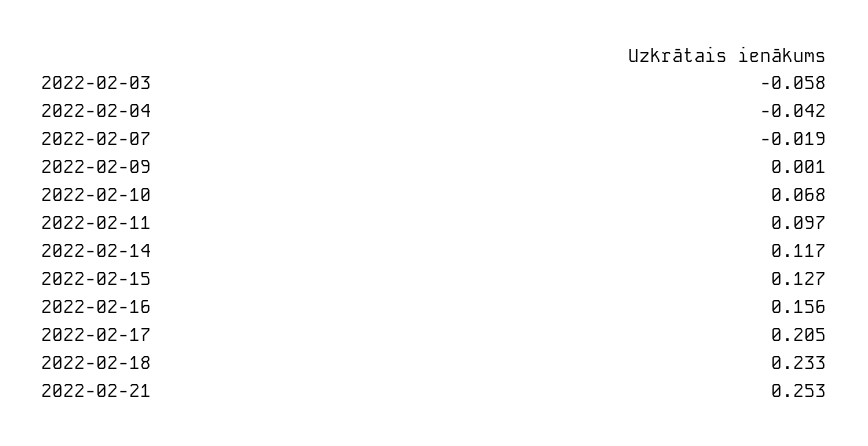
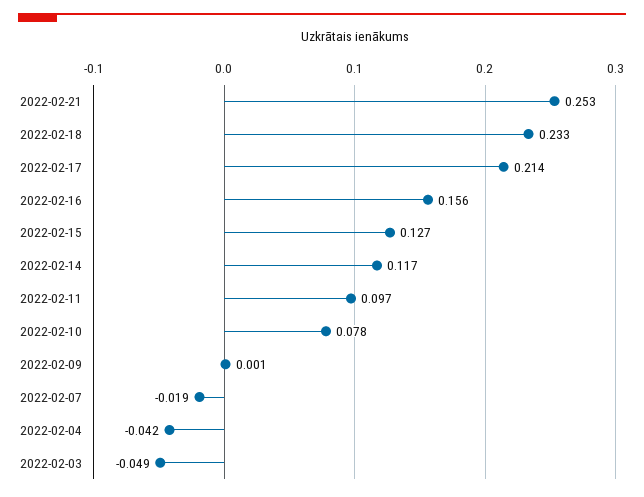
  {
-   "2022-02-03": -0.058,
+   "2022-02-03": -0.049,
    "2022-02-04": -0.042,
    "2022-02-07": -0.019,
    "2022-02-09": 0.001,
-   "2022-02-10": 0.068,
+   "2022-02-10": 0.078,
    "2022-02-11": 0.097,
    "2022-02-14": 0.117,
    "2022-02-15": 0.127,
    "2022-02-16": 0.156,
-   "2022-02-17": 0.205,
+   "2022-02-17": 0.214,
    "2022-02-18": 0.233,
    "2022-02-21": 0.253
  }

